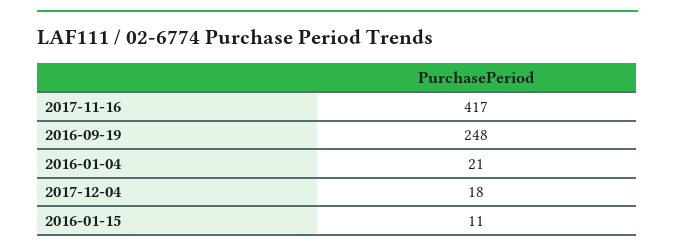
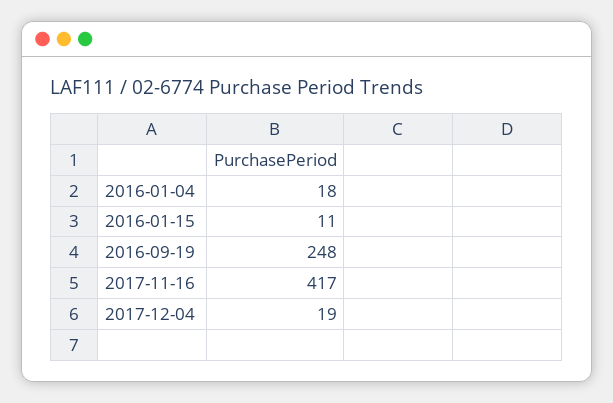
  {
    "2017-11-16": 417,
    "2016-09-19": 248,
-   "2016-01-04": 21,
+   "2016-01-04": 18,
-   "2017-12-04": 18,
+   "2017-12-04": 19,
    "2016-01-15": 11
  }

